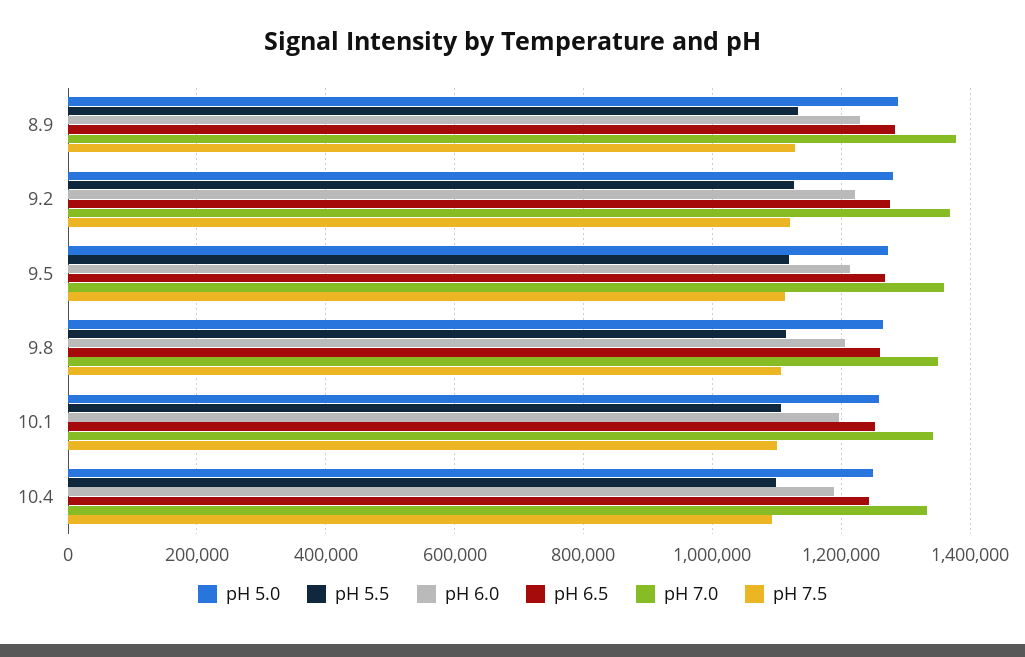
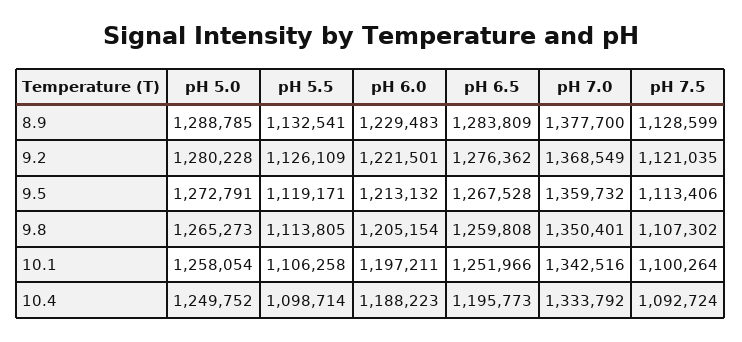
  {
    "pH 5.0": {
      "8.9": 1288785,
      "9.2": 1280228,
      "9.5": 1272791,
      "9.8": 1265273,
      "10.1": 1258054,
      "10.4": 1249752
    },
    "pH 5.5": {
      "8.9": 1132541,
      "9.2": 1126109,
      "9.5": 1119171,
      "9.8": 1113805,
      "10.1": 1106258,
      "10.4": 1098714
    },
    "pH 6.0": {
      "8.9": 1229483,
      "9.2": 1221501,
      "9.5": 1213132,
      "9.8": 1205154,
      "10.1": 1197211,
      "10.4": 1188223
    },
    "pH 6.5": {
      "8.9": 1283809,
      "9.2": 1276362,
      "9.5": 1267528,
      "9.8": 1259808,
      "10.1": 1251966,
-     "10.4": 1240000
+     "10.4": 1195773
    },
    "pH 7.0": {
      "8.9": 1377700,
      "9.2": 1368549,
      "9.5": 1359732,
      "9.8": 1350401,
      "10.1": 1342516,
      "10.4": 1333792
    },
    "pH 7.5": {
      "8.9": 1128599,
      "9.2": 1121035,
      "9.5": 1113406,
      "9.8": 1107302,
      "10.1": 1100264,
      "10.4": 1092724
    }
  }

